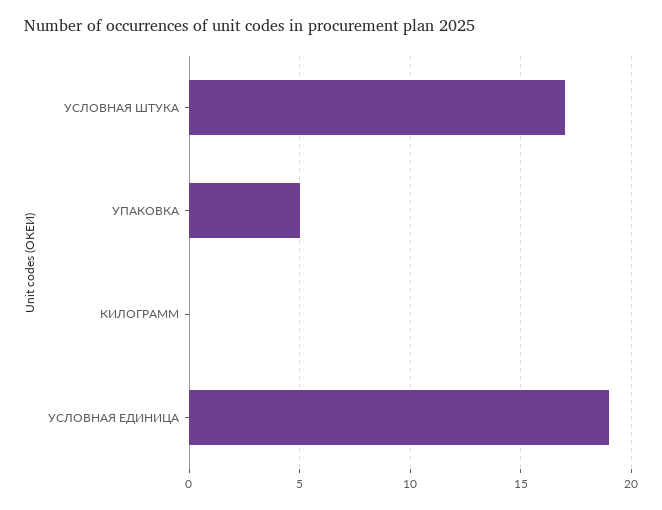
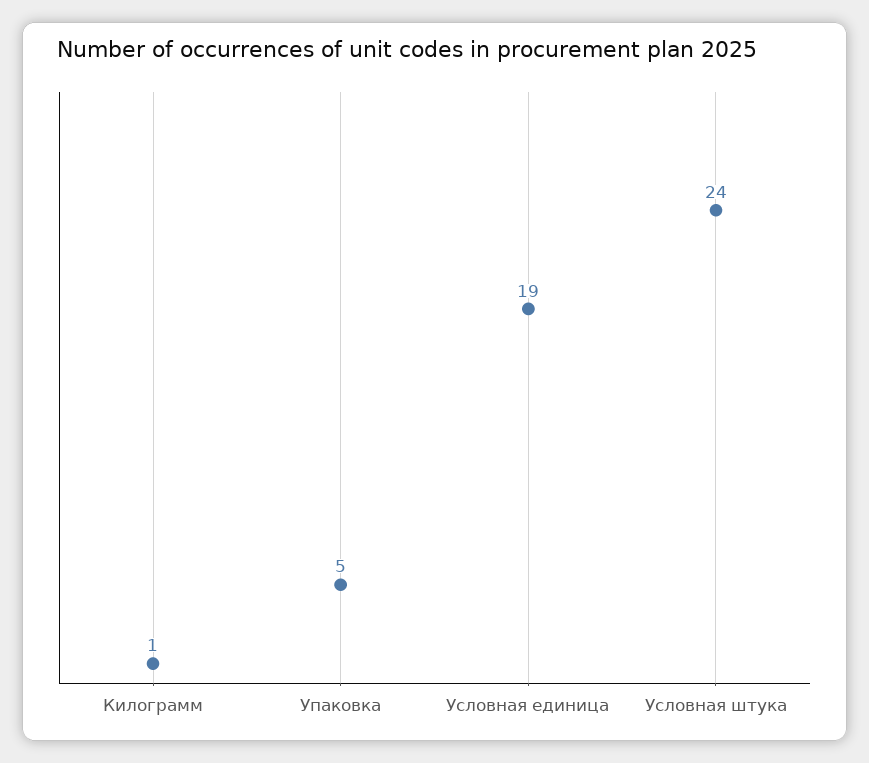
  {
-   "УСЛОВНАЯ ШТУКА": 17,
+   "УСЛОВНАЯ ШТУКА": 24,
    "УПАКОВКА": 5,
-   "КИЛОГРАММ": 0,
+   "КИЛОГРАММ": 1,
    "УСЛОВНАЯ ЕДИНИЦА": 19
  }

